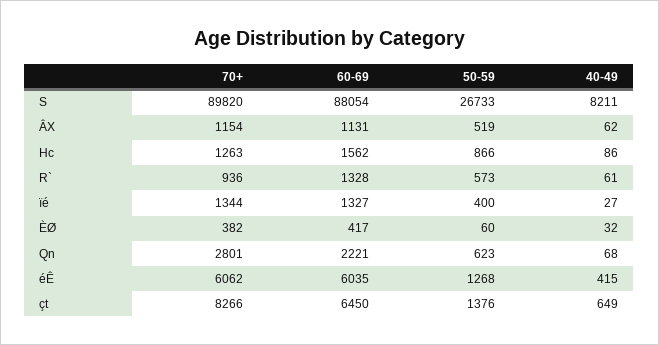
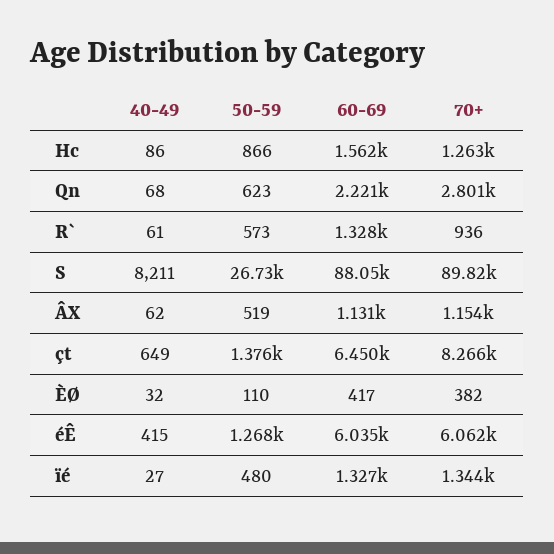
  {
    "70+": {
      "S": 89820,
      "ÂX": 1154,
      "Hc": 1263,
      "R`": 936,
      "ïé": 1344,
      "ÈØ": 382,
      "Qn": 2801,
      "éÊ": 6062,
      "çt": 8266
    },
    "60-69": {
      "S": 88054,
      "ÂX": 1131,
      "Hc": 1562,
      "R`": 1328,
      "ïé": 1327,
      "ÈØ": 417,
      "Qn": 2221,
      "éÊ": 6035,
      "çt": 6450
    },
    "50-59": {
      "S": 26733,
      "ÂX": 519,
      "Hc": 866,
      "R`": 573,
-     "ïé": 400,
+     "ïé": 480,
-     "ÈØ": 60,
+     "ÈØ": 110,
      "Qn": 623,
      "éÊ": 1268,
      "çt": 1376
    },
    "40-49": {
      "S": 8211,
      "ÂX": 62,
      "Hc": 86,
      "R`": 61,
      "ïé": 27,
      "ÈØ": 32,
      "Qn": 68,
      "éÊ": 415,
      "çt": 649
    }
  }

